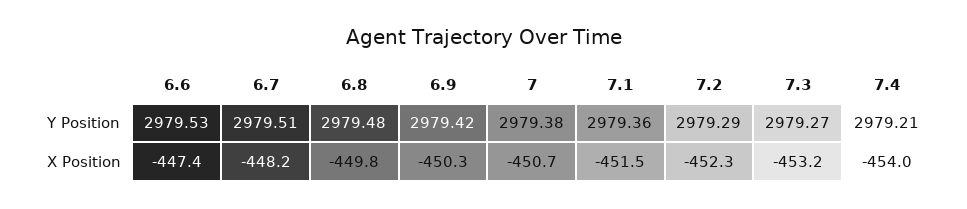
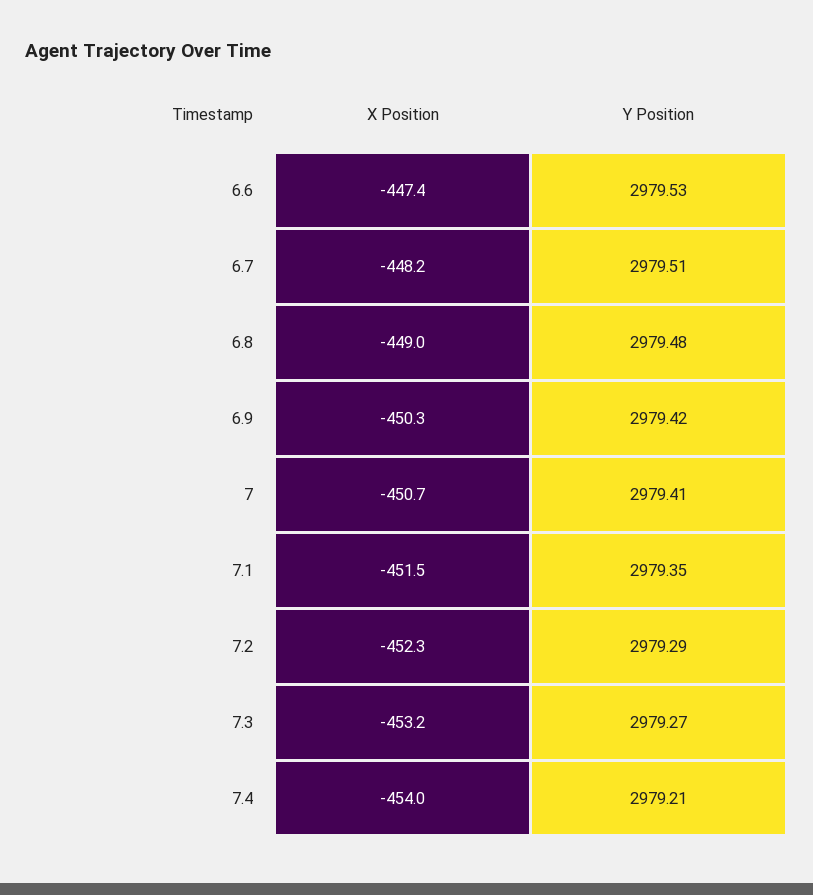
  {
    "6.6": {
      "Y Position": 2979.53,
      "X Position": -447.4
    },
    "6.7": {
      "Y Position": 2979.51,
      "X Position": -448.2
    },
    "6.8": {
      "Y Position": 2979.48,
-     "X Position": -449.8
+     "X Position": -449
    },
    "6.9": {
      "Y Position": 2979.42,
      "X Position": -450.3
    },
    "7": {
-     "Y Position": 2979.38,
+     "Y Position": 2979.41,
      "X Position": -450.7
    },
    "7.1": {
-     "Y Position": 2979.36,
+     "Y Position": 2979.35,
      "X Position": -451.5
    },
    "7.2": {
      "Y Position": 2979.29,
      "X Position": -452.3
    },
    "7.3": {
      "Y Position": 2979.27,
      "X Position": -453.2
    },
    "7.4": {
      "Y Position": 2979.21,
      "X Position": -454
    }
  }

